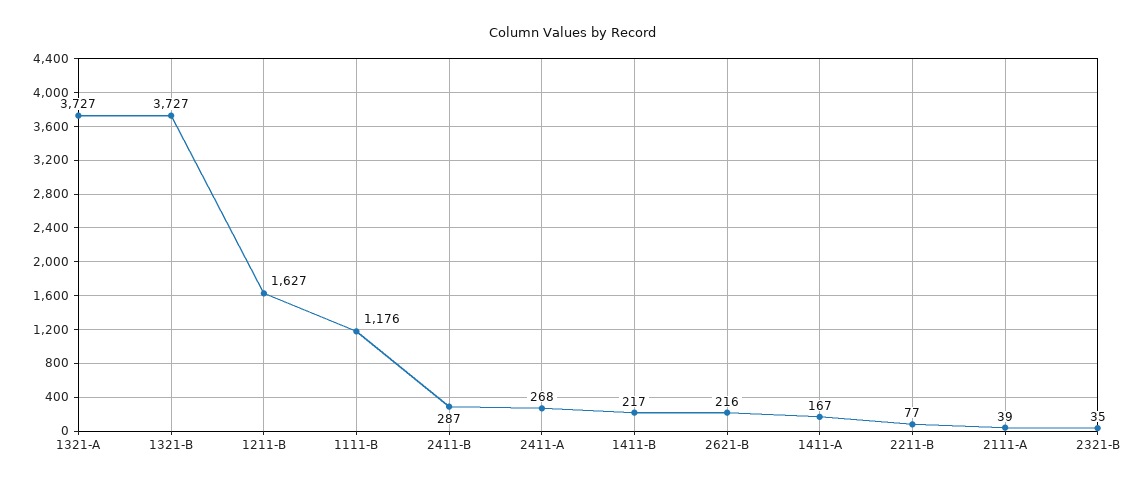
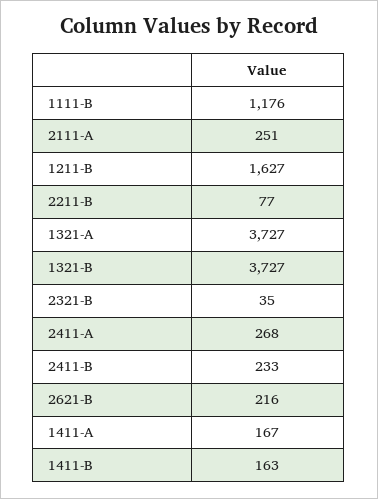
  {
    "1321-A": 3727,
    "1321-B": 3727,
    "1211-B": 1627,
    "1111-B": 1176,
-   "2411-B": 287,
+   "2411-B": 233,
    "2411-A": 268,
-   "1411-B": 217,
+   "1411-B": 163,
    "2621-B": 216,
    "1411-A": 167,
    "2211-B": 77,
-   "2111-A": 39,
+   "2111-A": 251,
    "2321-B": 35
  }

